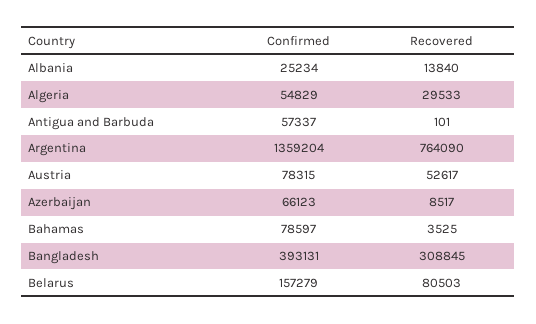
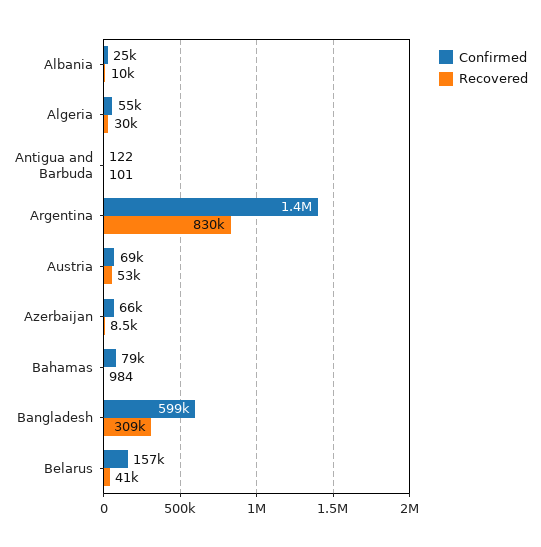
  {
    "Confirmed": {
      "Albania": 25234,
      "Algeria": 54829,
-     "Antigua and Barbuda": 57337,
+     "Antigua and Barbuda": 122,
      "Argentina": 1359204,
-     "Austria": 78315,
+     "Austria": 69000,
      "Azerbaijan": 66123,
      "Bahamas": 78597,
-     "Bangladesh": 393131,
+     "Bangladesh": 599000,
      "Belarus": 157279
    },
    "Recovered": {
-     "Albania": 13840,
+     "Albania": 10000,
      "Algeria": 29533,
      "Antigua and Barbuda": 101,
-     "Argentina": 764090,
+     "Argentina": 830000,
      "Austria": 52617,
      "Azerbaijan": 8517,
-     "Bahamas": 3525,
+     "Bahamas": 984,
      "Bangladesh": 308845,
-     "Belarus": 80503
+     "Belarus": 41000
    }
  }

